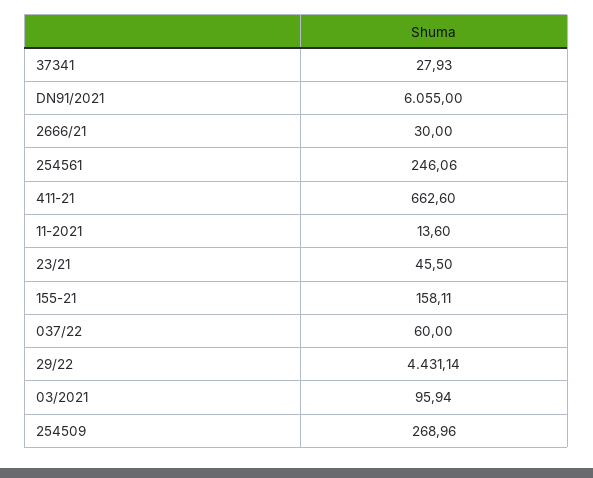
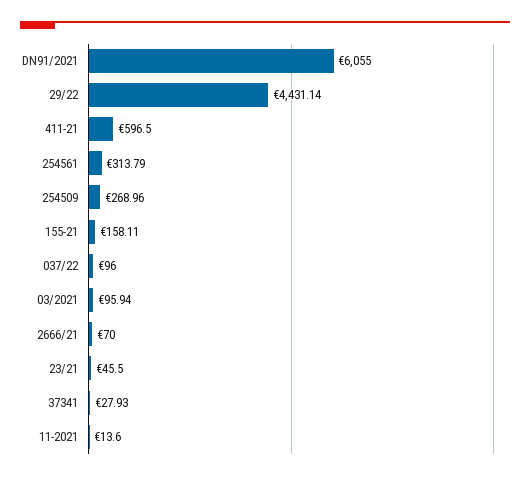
  {
    "37341": 27.93,
    "DN91/2021": 6055,
-   "2666/21": 30,
+   "2666/21": 70,
-   "254561": 246.06,
+   "254561": 313.79,
-   "411-21": 662.6,
+   "411-21": 596.5,
    "11-2021": 13.6,
    "23/21": 45.5,
    "155-21": 158.11,
-   "037/22": 60,
+   "037/22": 96,
    "29/22": 4431.14,
    "03/2021": 95.94,
    "254509": 268.96
  }

